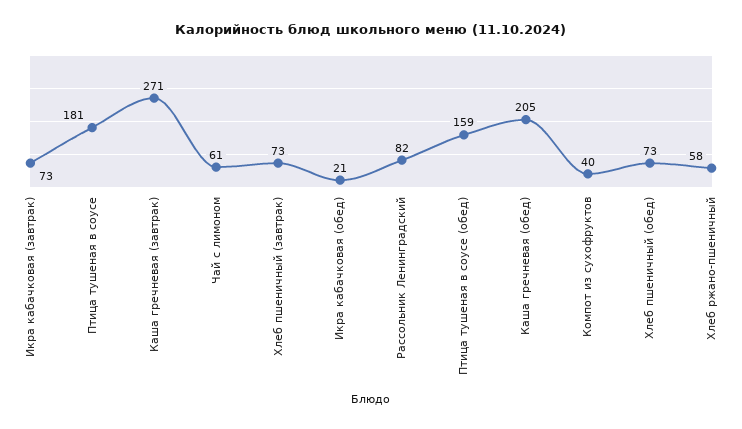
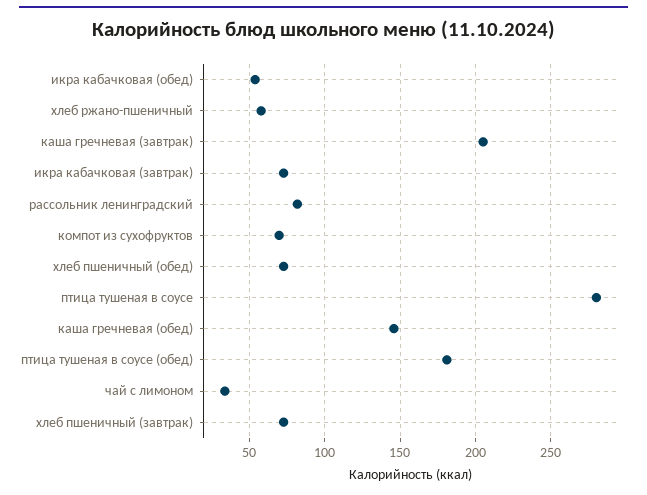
  {
    "Икра кабачковая (завтрак)": 73,
-   "Птица тушеная в соусе": 181,
+   "Птица тушеная в соусе": 280,
-   "Каша гречневая (завтрак)": 271,
+   "Каша гречневая (завтрак)": 205,
-   "Чай с лимоном": 61,
+   "Чай с лимоном": 35,
    "Хлеб пшеничный (завтрак)": 73,
-   "Икра кабачковая (обед)": 21,
+   "Икра кабачковая (обед)": 55,
    "Рассольник Ленинградский": 82,
-   "Птица тушеная в соусе (обед)": 159,
+   "Птица тушеная в соусе (обед)": 180,
-   "Каша гречневая (обед)": 205,
+   "Каша гречневая (обед)": 145,
-   "Компот из сухофруктов": 40,
+   "Компот из сухофруктов": 70,
    "Хлеб пшеничный (обед)": 73,
    "Хлеб ржано-пшеничный": 58
  }

